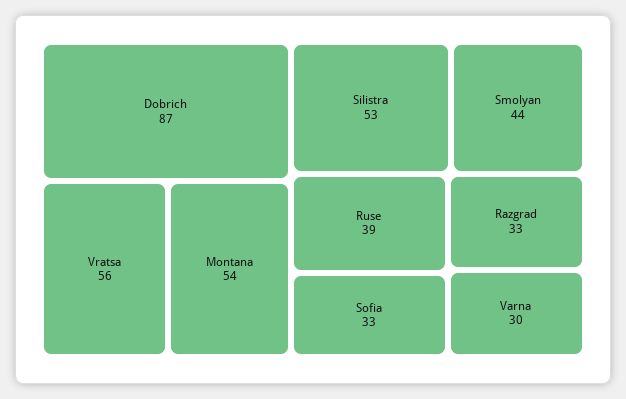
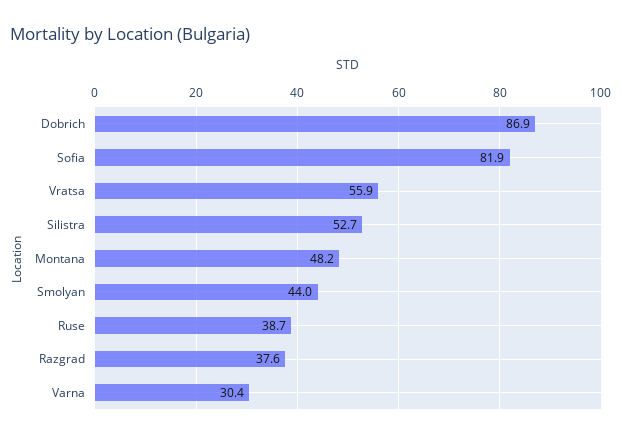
  {
    "Dobrich": 86.9,
    "Vratsa": 55.9,
-   "Montana": 54,
+   "Montana": 48.2,
    "Silistra": 52.7,
    "Smolyan": 44,
    "Ruse": 38.7,
-   "Sofia": 33,
+   "Sofia": 81.9,
-   "Razgrad": 33,
+   "Razgrad": 37.6,
    "Varna": 30.4
  }

